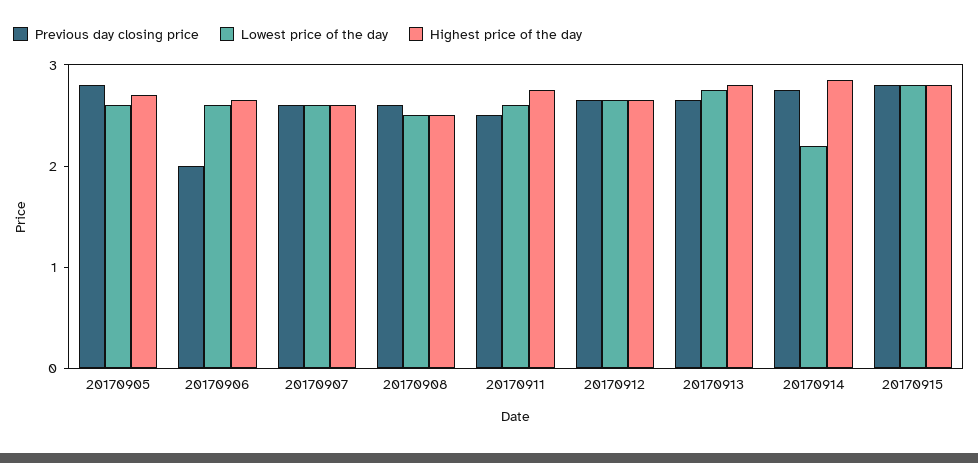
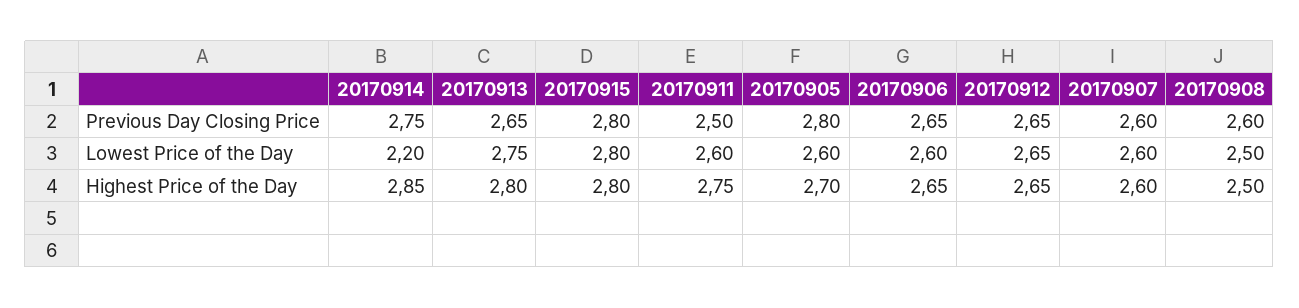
  {
    "Previous day closing price": {
      "20170905": 2.8,
-     "20170906": 2,
+     "20170906": 2.65,
      "20170907": 2.6,
      "20170908": 2.6,
      "20170911": 2.5,
      "20170912": 2.65,
      "20170913": 2.65,
      "20170914": 2.75,
      "20170915": 2.8
    },
    "Lowest price of the day": {
      "20170905": 2.6,
      "20170906": 2.6,
      "20170907": 2.6,
      "20170908": 2.5,
      "20170911": 2.6,
      "20170912": 2.65,
      "20170913": 2.75,
      "20170914": 2.2,
      "20170915": 2.8
    },
    "Highest price of the day": {
      "20170905": 2.7,
      "20170906": 2.65,
      "20170907": 2.6,
      "20170908": 2.5,
      "20170911": 2.75,
      "20170912": 2.65,
      "20170913": 2.8,
      "20170914": 2.85,
      "20170915": 2.8
    }
  }

